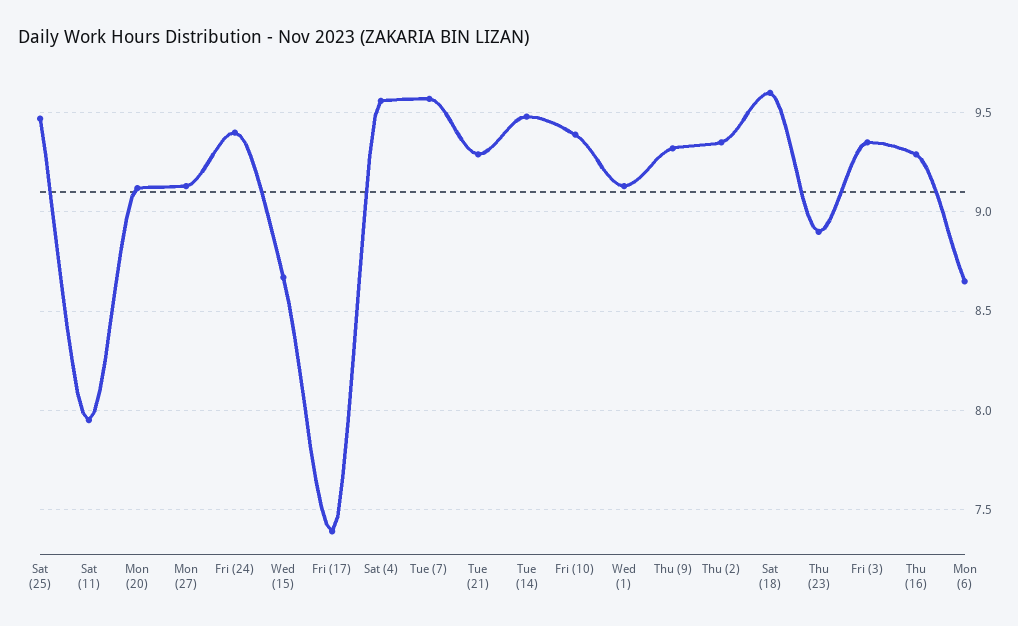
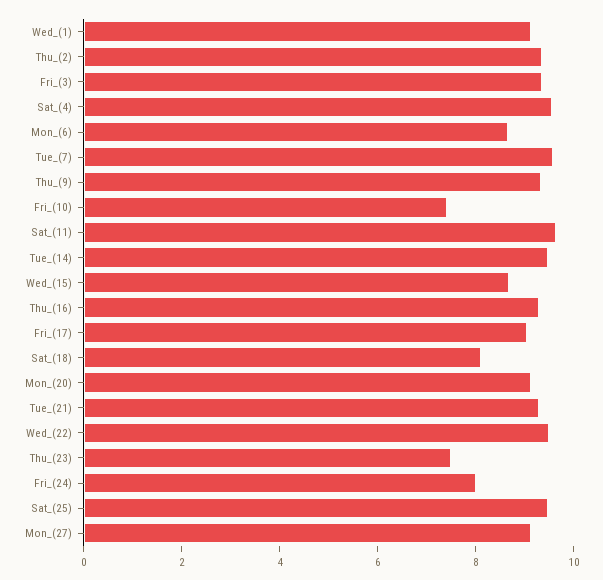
  {
    "Sat (25)": 9.45,
-   "Sat (11)": 7.95,
+   "Sat (11)": 9.5,
    "Mon (20)": 9.1,
    "Mon (27)": 9.15,
-   "Fri (24)": 9.4,
+   "Fri (24)": 8,
    "Wed (15)": 8.65,
-   "Fri (17)": 7.4,
+   "Fri (17)": 9,
    "Sat (4)": 9.55,
    "Tue (7)": 9.55,
    "Tue (21)": 9.3,
    "Tue (14)": 9.5,
-   "Fri (10)": 9.4,
+   "Fri (10)": 7.5,
    "Wed (1)": 9.15,
    "Thu (9)": 9.3,
    "Thu (2)": 9.35,
-   "Sat (18)": 9.6,
+   "Sat (18)": 8,
-   "Thu (23)": 8.9,
+   "Thu (23)": 7.5,
    "Fri (3)": 9.35,
    "Thu (16)": 9.3,
-   "Mon (6)": 8.65
+   "Mon (6)": 8.65,
+   "Wed_(22)": 9.5
  }

